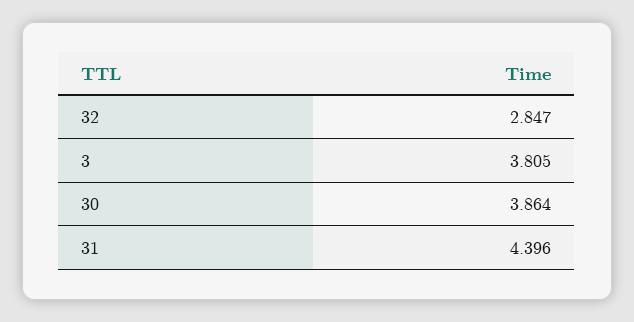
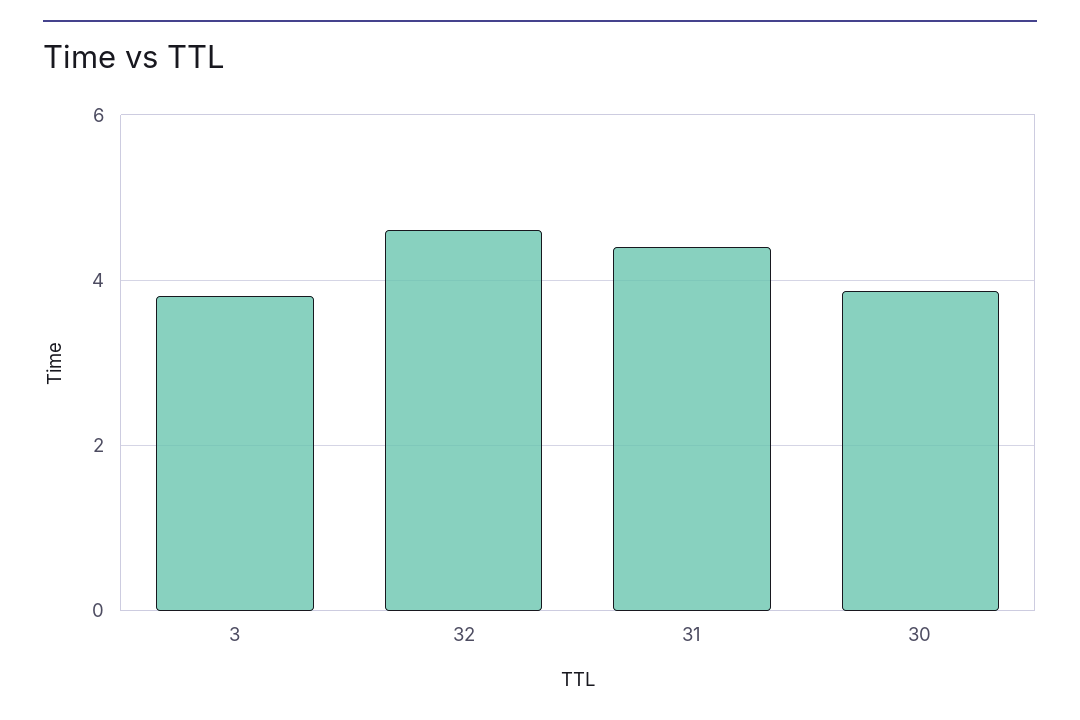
  {
-   "32": 2.847,
+   "32": 4.6,
    "3": 3.805,
    "30": 3.864,
    "31": 4.396
  }

